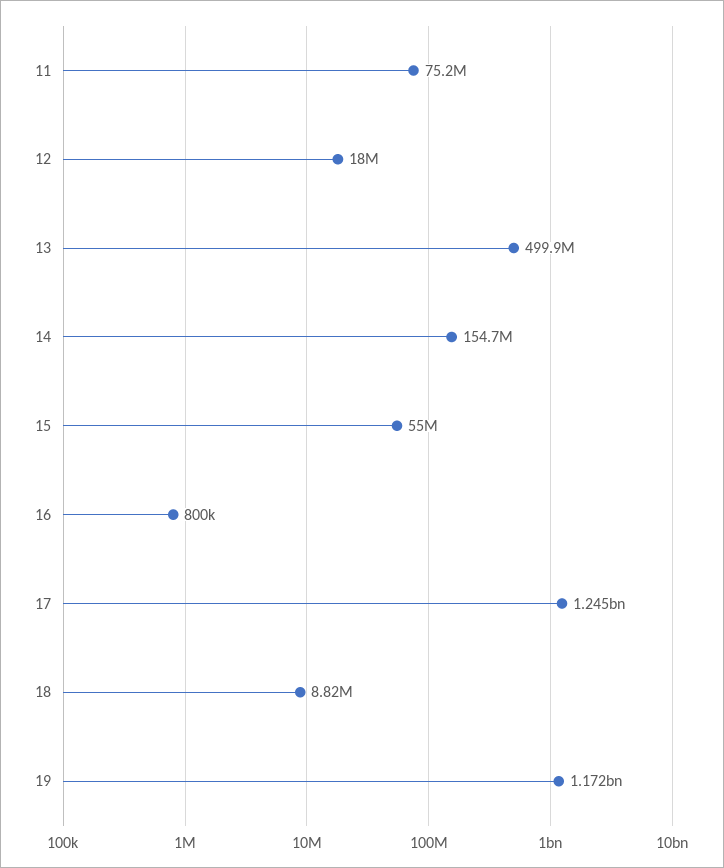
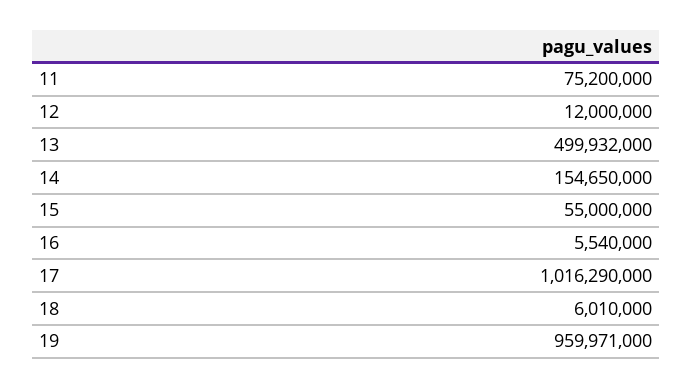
  {
    "11": 75200000,
-   "12": 18000000,
+   "12": 12000000,
    "13": 499932000,
    "14": 154650000,
    "15": 55000000,
-   "16": 800000,
+   "16": 5540000,
-   "17": 1245000000,
+   "17": 1016290000,
-   "18": 8820000,
+   "18": 6010000,
-   "19": 1172000000
+   "19": 959971000
  }

